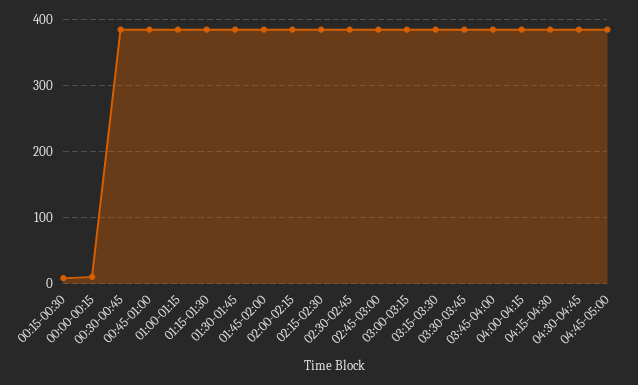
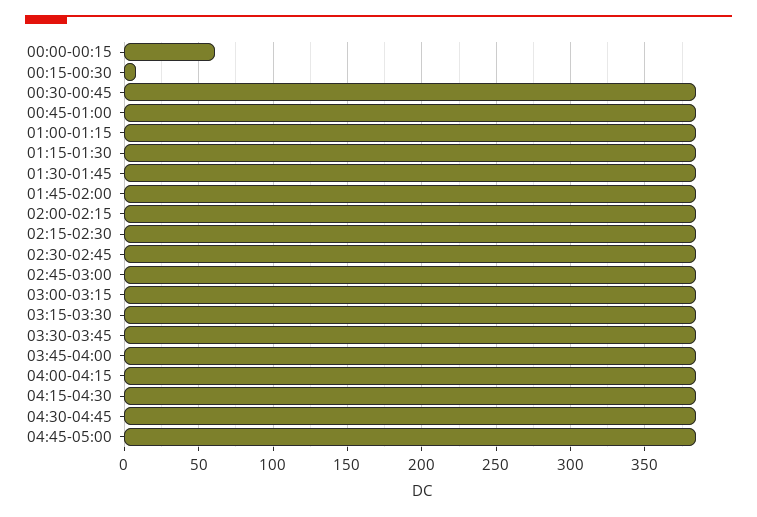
  {
    "00:15-00:30": 10,
-   "00:00-00:15": 10,
+   "00:00-00:15": 60,
    "00:30-00:45": 385,
    "00:45-01:00": 385,
    "01:00-01:15": 385,
    "01:15-01:30": 385,
    "01:30-01:45": 385,
    "01:45-02:00": 385,
    "02:00-02:15": 385,
    "02:15-02:30": 385,
    "02:30-02:45": 385,
    "02:45-03:00": 385,
    "03:00-03:15": 385,
    "03:15-03:30": 385,
    "03:30-03:45": 385,
    "03:45-04:00": 385,
    "04:00-04:15": 385,
    "04:15-04:30": 385,
    "04:30-04:45": 385,
    "04:45-05:00": 385
  }

